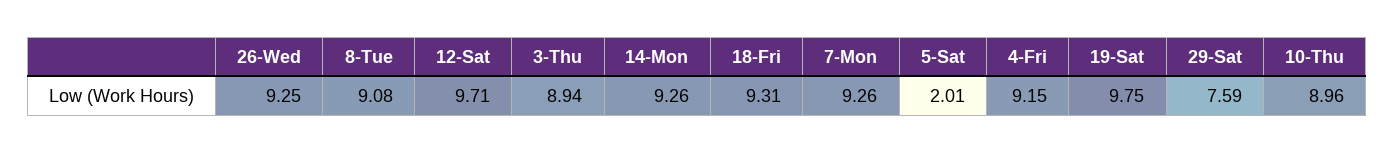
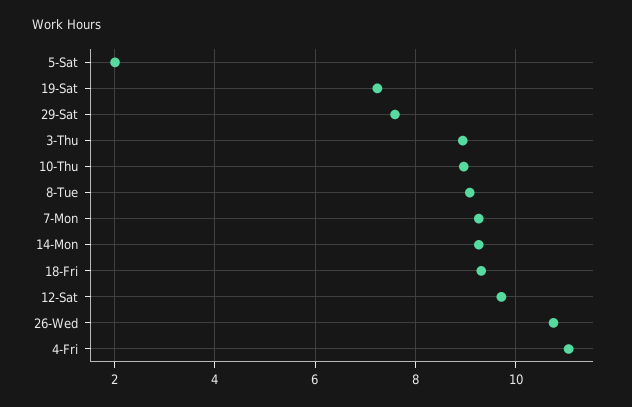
  {
-   "26-Wed": 9.25,
+   "26-Wed": 10.8,
    "8-Tue": 9.08,
    "12-Sat": 9.71,
    "3-Thu": 8.94,
    "14-Mon": 9.26,
    "18-Fri": 9.31,
    "7-Mon": 9.26,
    "5-Sat": 2.01,
-   "4-Fri": 9.15,
+   "4-Fri": 11,
-   "19-Sat": 9.75,
+   "19-Sat": 7.2,
    "29-Sat": 7.59,
    "10-Thu": 8.96
  }

